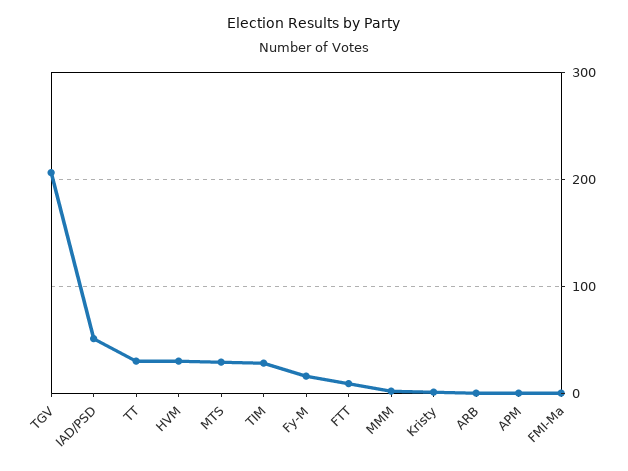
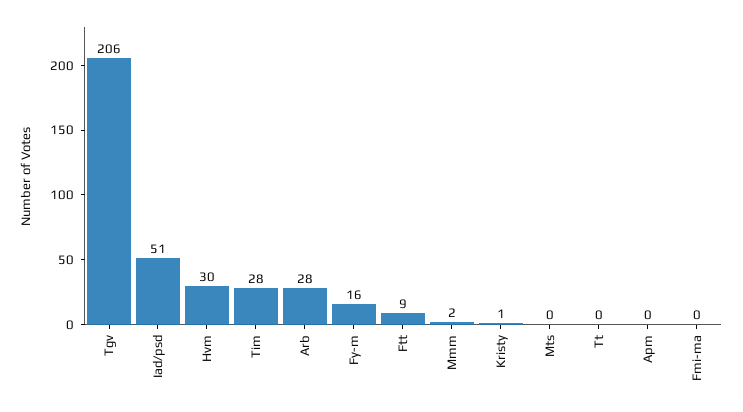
  {
    "TGV": 206,
    "IAD/PSD": 51,
-   "TT": 30,
+   "TT": 0,
    "HVM": 30,
-   "MTS": 30,
+   "MTS": 0,
    "TIM": 28,
    "Fy-M": 16,
    "FTT": 9,
    "MMM": 2,
    "Kristy": 1,
-   "ARB": 0,
+   "ARB": 28,
    "APM": 0,
    "FMI-Ma": 0
  }

